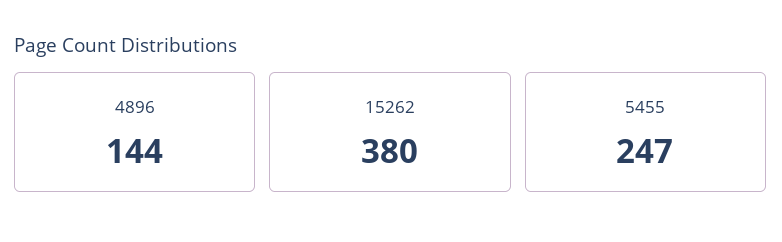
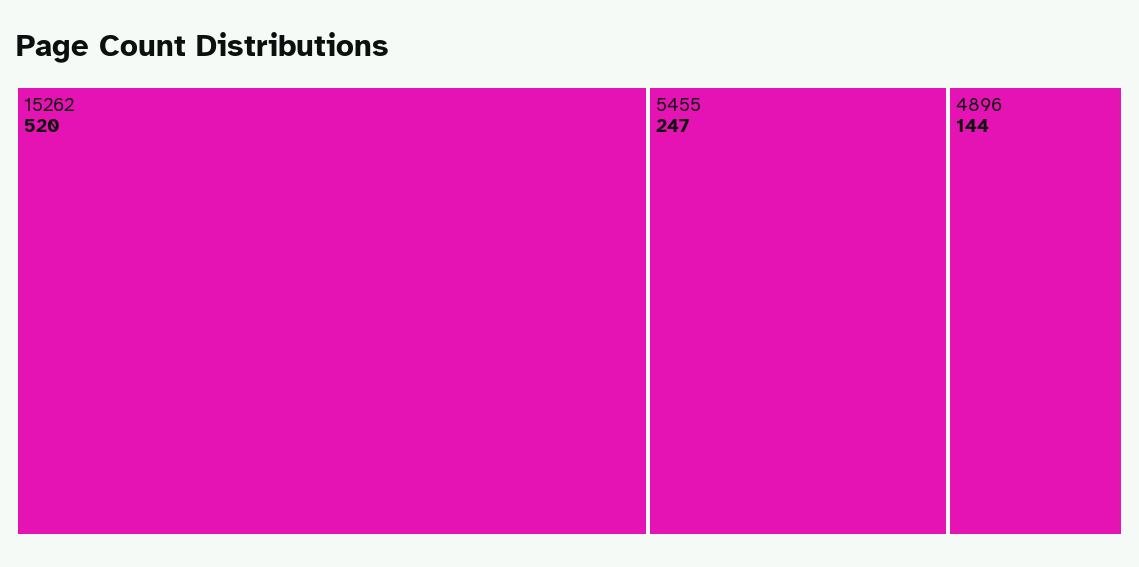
  {
    "4896": 144,
-   "15262": 380,
+   "15262": 520,
    "5455": 247
  }

